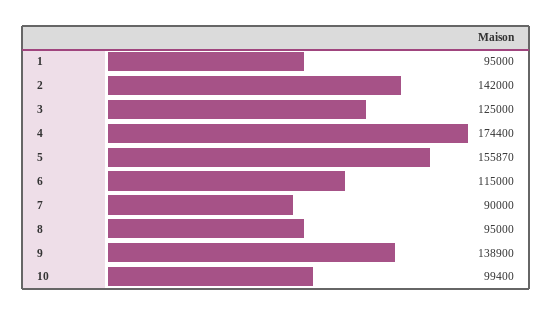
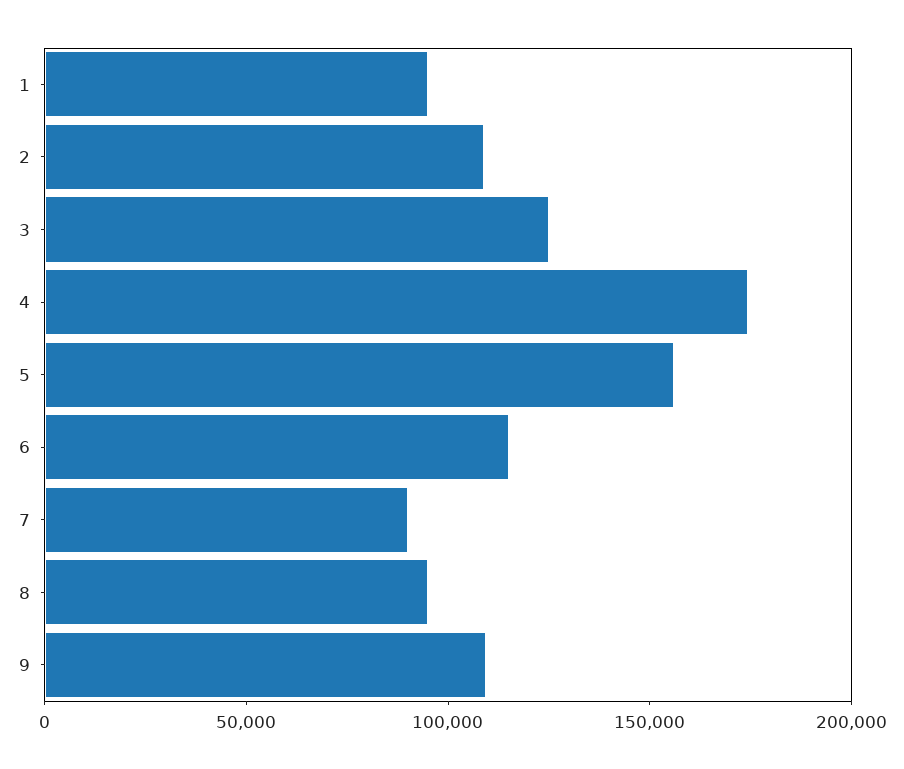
  {
    "1": 95000,
-   "2": 142000,
+   "2": 110000,
    "3": 125000,
    "4": 174400,
    "5": 155870,
    "6": 115000,
    "7": 90000,
    "8": 95000,
-   "9": 138900,
+   "9": 110000
-   "10": 99400
  }

